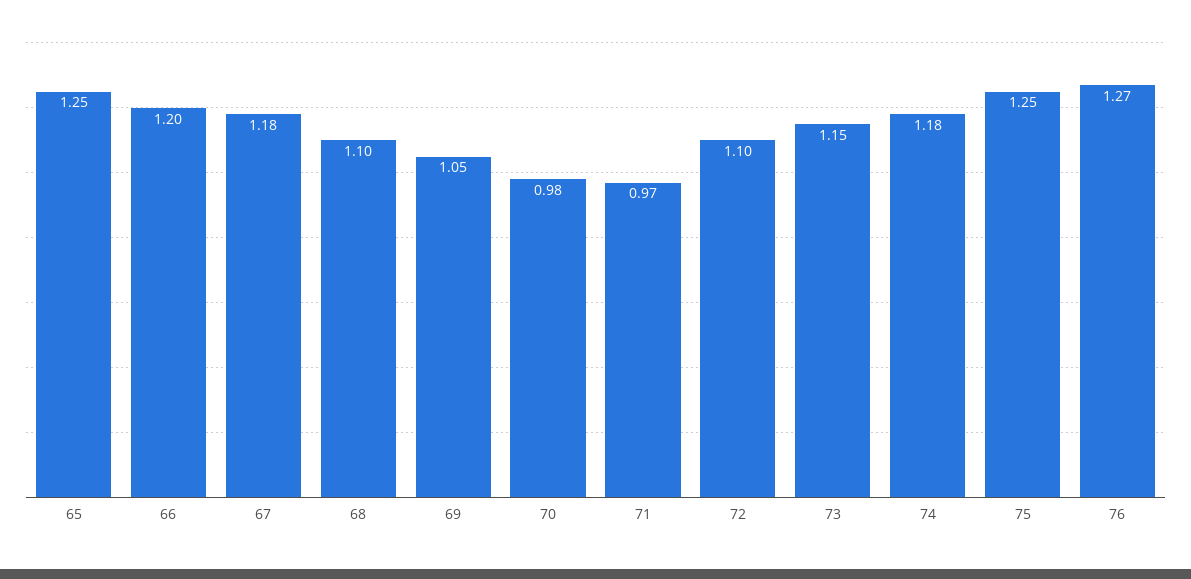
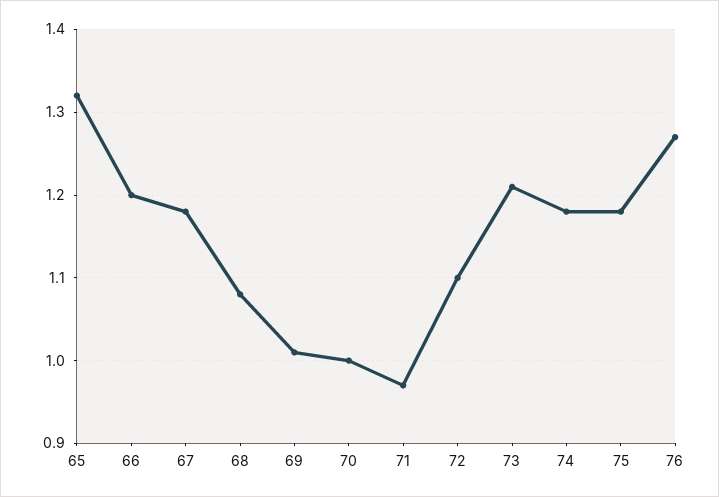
  {
-   "65": 1.25,
+   "65": 1.32,
    "66": 1.2,
    "67": 1.18,
-   "68": 1.1,
+   "68": 1.08,
-   "69": 1.05,
+   "69": 1.01,
-   "70": 0.98,
+   "70": 1,
    "71": 0.97,
    "72": 1.1,
-   "73": 1.15,
+   "73": 1.21,
    "74": 1.18,
-   "75": 1.25,
+   "75": 1.18,
    "76": 1.27
  }

